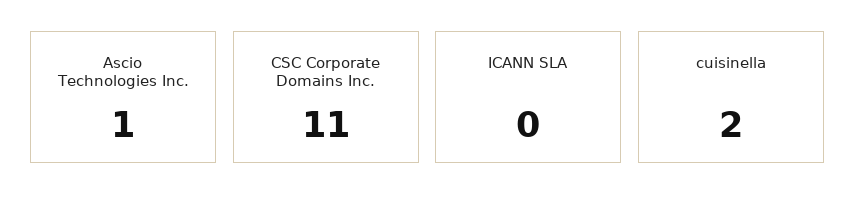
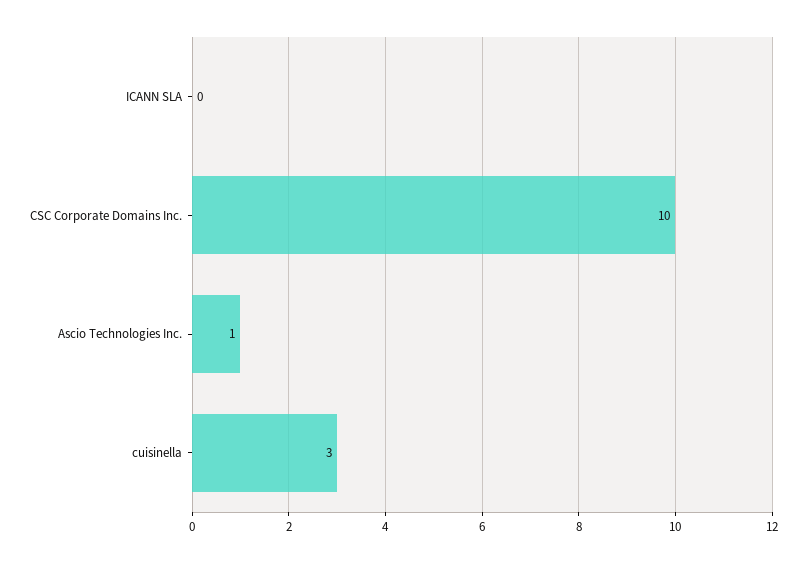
  {
    "Ascio Technologies Inc.": 1,
-   "CSC Corporate Domains Inc.": 11,
+   "CSC Corporate Domains Inc.": 10,
    "ICANN SLA": 0,
-   "cuisinella": 2
+   "cuisinella": 3
  }

